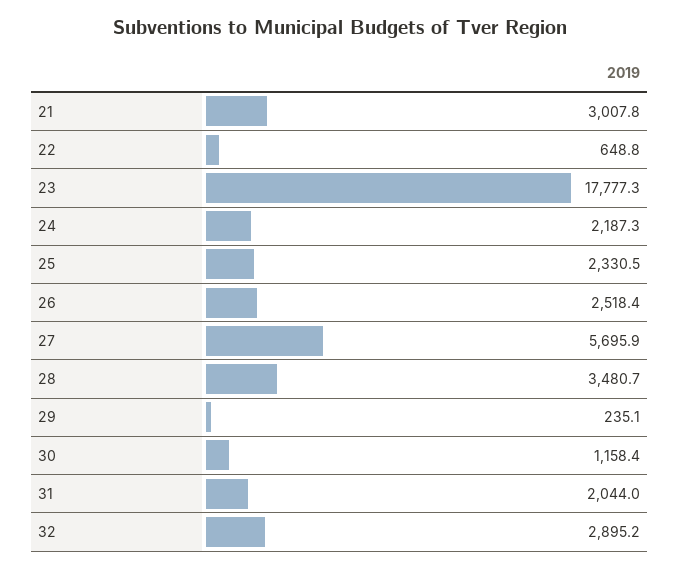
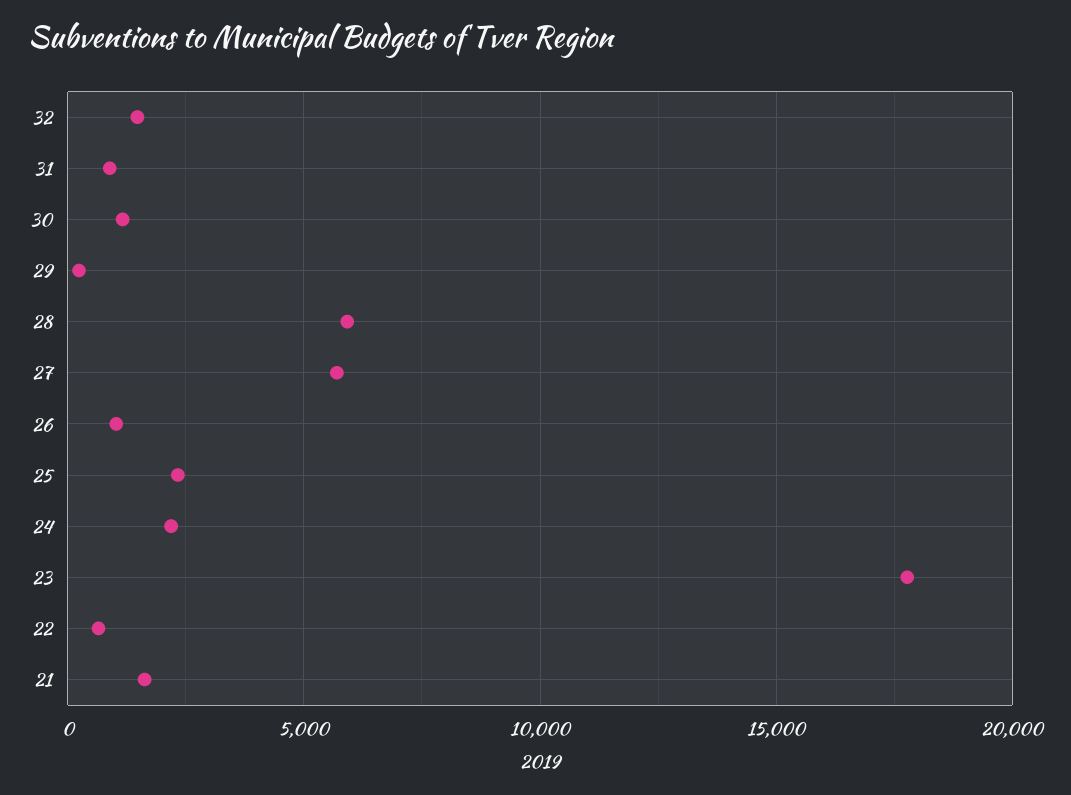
  {
-   "21": 3007.8,
+   "21": 1500,
    "22": 648.8,
    "23": 17777.3,
    "24": 2187.3,
    "25": 2330.5,
-   "26": 2518.4,
+   "26": 1000,
    "27": 5695.9,
-   "28": 3480.7,
+   "28": 6000,
    "29": 235.1,
    "30": 1158.4,
-   "31": 2044,
+   "31": 1000,
-   "32": 2895.2
+   "32": 1500
  }

